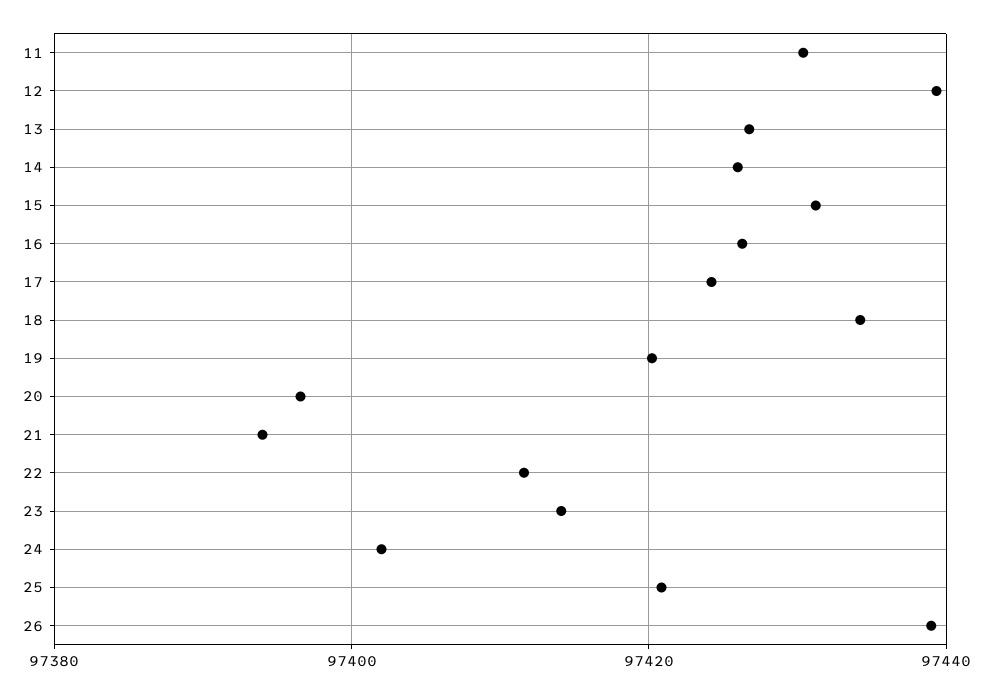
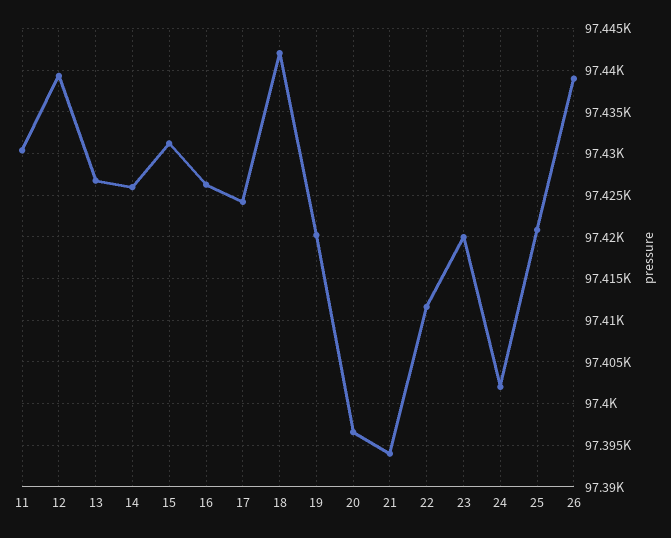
  {
    "11": 97430,
    "12": 97439,
    "13": 97427,
    "14": 97426,
    "15": 97431,
    "16": 97426,
    "17": 97424,
-   "18": 97434,
+   "18": 97442,
    "19": 97420,
    "20": 97397,
    "21": 97394,
    "22": 97412,
-   "23": 97414,
+   "23": 97420,
    "24": 97402,
    "25": 97421,
    "26": 97439
  }

